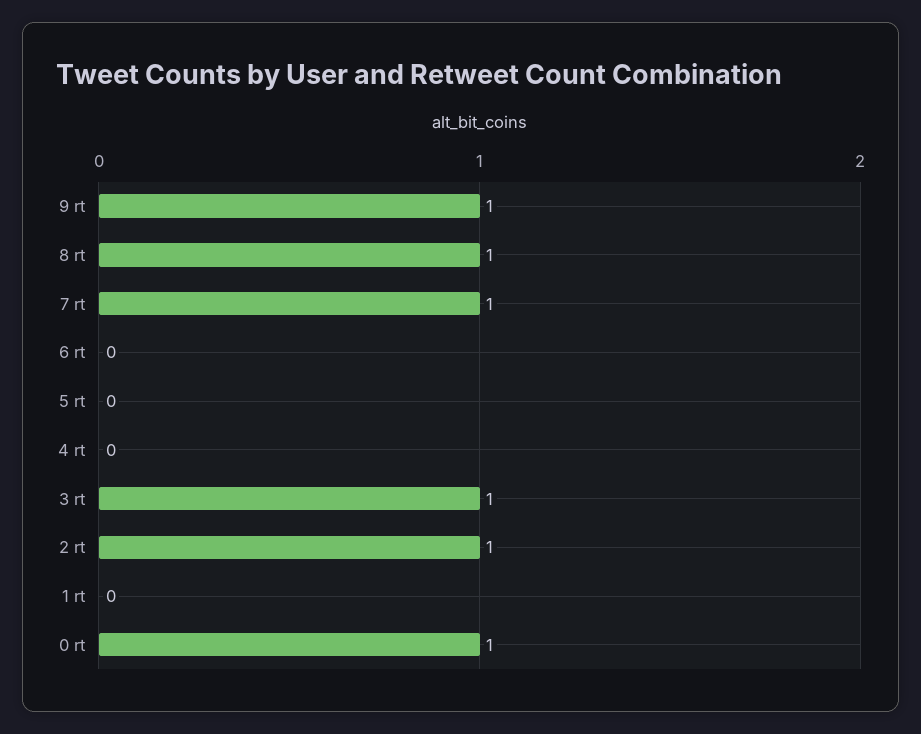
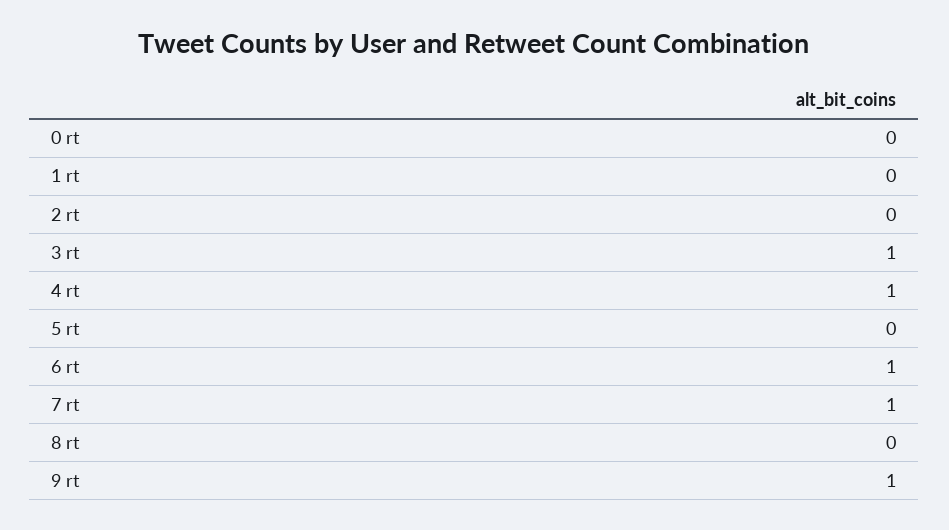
  {
    "9 rt": 1,
-   "8 rt": 1,
+   "8 rt": 0,
    "7 rt": 1,
-   "6 rt": 0,
+   "6 rt": 1,
    "5 rt": 0,
-   "4 rt": 0,
+   "4 rt": 1,
    "3 rt": 1,
-   "2 rt": 1,
+   "2 rt": 0,
    "1 rt": 0,
-   "0 rt": 1
+   "0 rt": 0
  }

